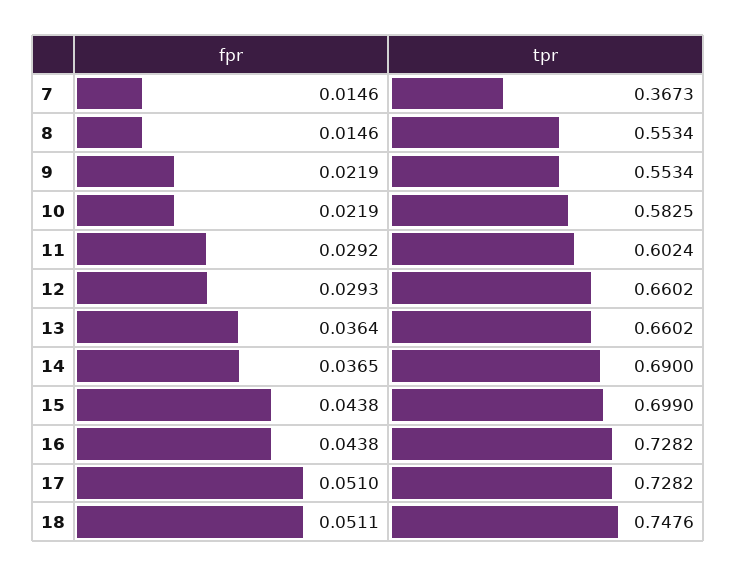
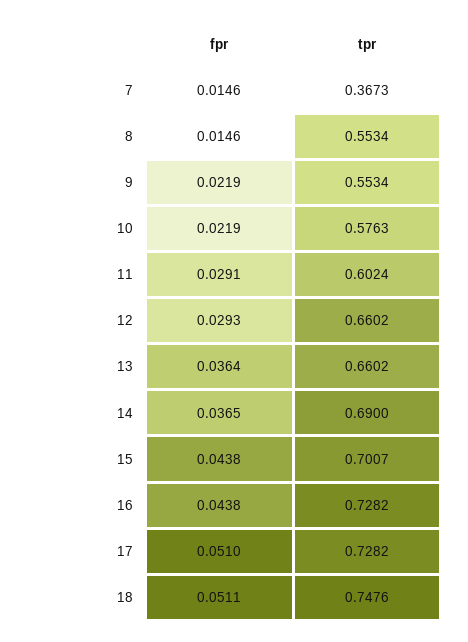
  {
    "fpr": {
      "7": 0.0146,
      "8": 0.0146,
      "9": 0.0219,
      "10": 0.0219,
-     "11": 0.0292,
+     "11": 0.0291,
      "12": 0.0293,
      "13": 0.0364,
      "14": 0.0365,
      "15": 0.0438,
      "16": 0.0438,
      "17": 0.051,
      "18": 0.0511
    },
    "tpr": {
      "7": 0.3673,
      "8": 0.5534,
      "9": 0.5534,
-     "10": 0.5825,
+     "10": 0.5763,
      "11": 0.6024,
      "12": 0.6602,
      "13": 0.6602,
      "14": 0.69,
-     "15": 0.699,
+     "15": 0.7007,
      "16": 0.7282,
      "17": 0.7282,
      "18": 0.7476
    }
  }

